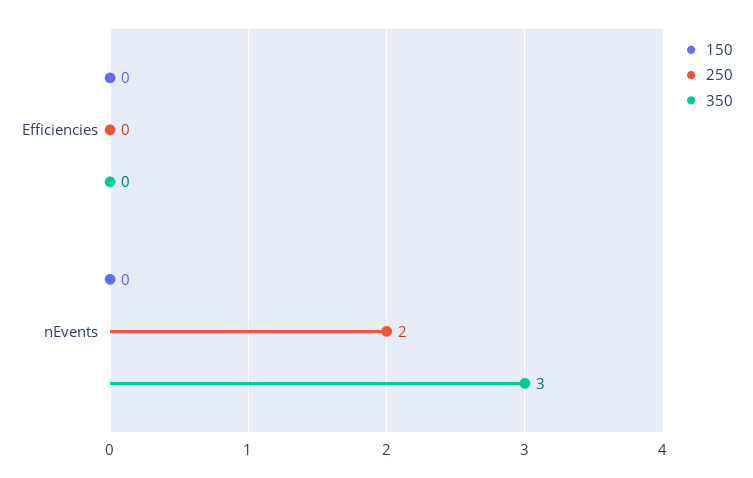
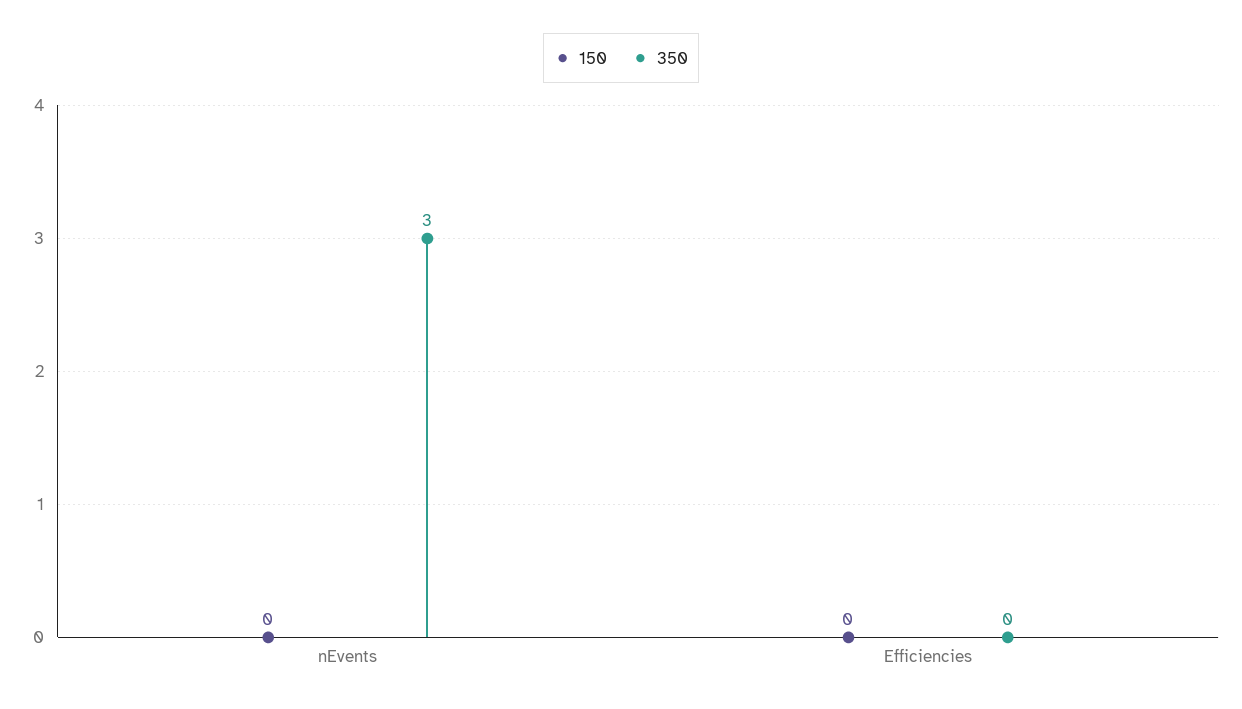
  {
    "150": {
      "Efficiencies": 0,
      "nEvents": 0
    },
-   "250": {
-     "Efficiencies": 0,
-     "nEvents": 2
-   },
    "350": {
      "Efficiencies": 0,
      "nEvents": 3
    }
  }

